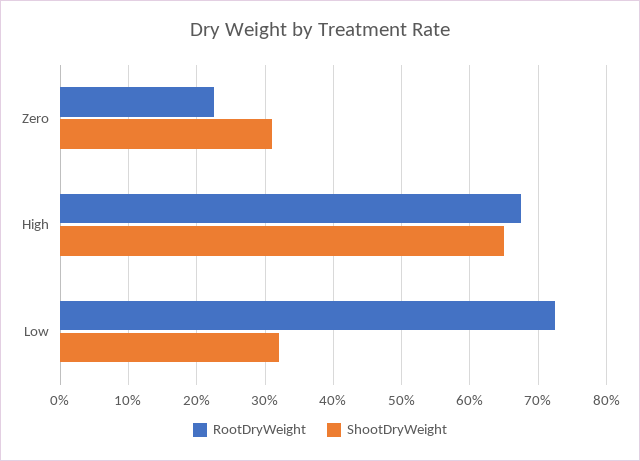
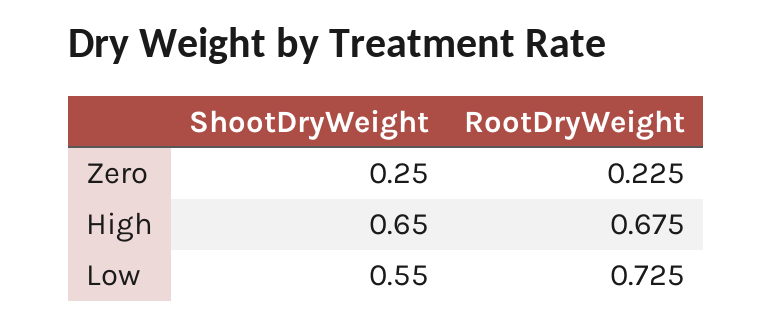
  {
    "RootDryWeight": {
      "Zero": 0.225,
      "High": 0.675,
      "Low": 0.725
    },
    "ShootDryWeight": {
-     "Zero": 0.31,
+     "Zero": 0.25,
      "High": 0.65,
-     "Low": 0.32
+     "Low": 0.55
    }
  }

